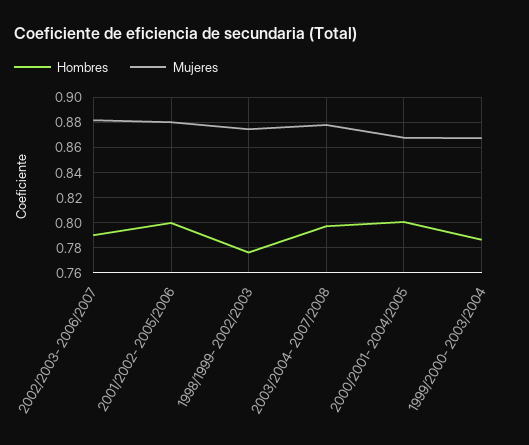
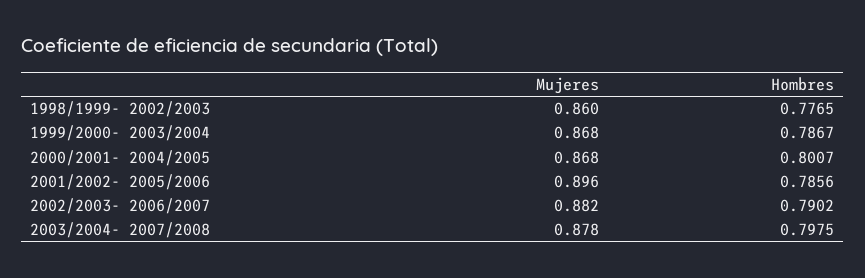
  {
    "Hombres": {
      "2002/2003- 2006/2007": 0.7902,
-     "2001/2002- 2005/2006": 0.8,
+     "2001/2002- 2005/2006": 0.7856,
      "1998/1999- 2002/2003": 0.7765,
      "2003/2004- 2007/2008": 0.7975,
      "2000/2001- 2004/2005": 0.8007,
      "1999/2000- 2003/2004": 0.7867
    },
    "Mujeres": {
      "2002/2003- 2006/2007": 0.882,
-     "2001/2002- 2005/2006": 0.88,
+     "2001/2002- 2005/2006": 0.896,
-     "1998/1999- 2002/2003": 0.875,
+     "1998/1999- 2002/2003": 0.86,
      "2003/2004- 2007/2008": 0.878,
      "2000/2001- 2004/2005": 0.868,
      "1999/2000- 2003/2004": 0.868
    }
  }

